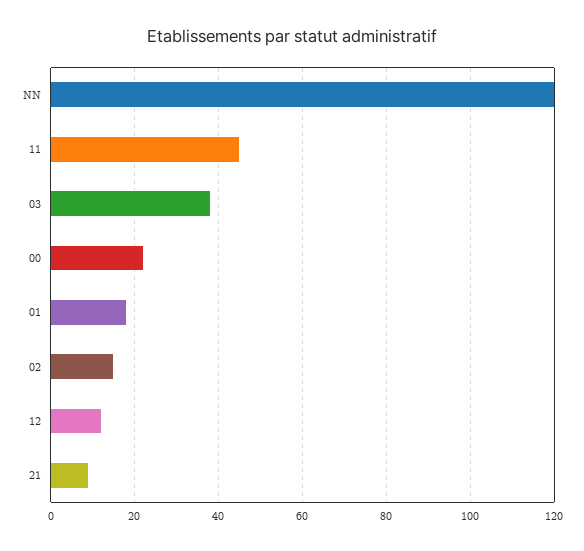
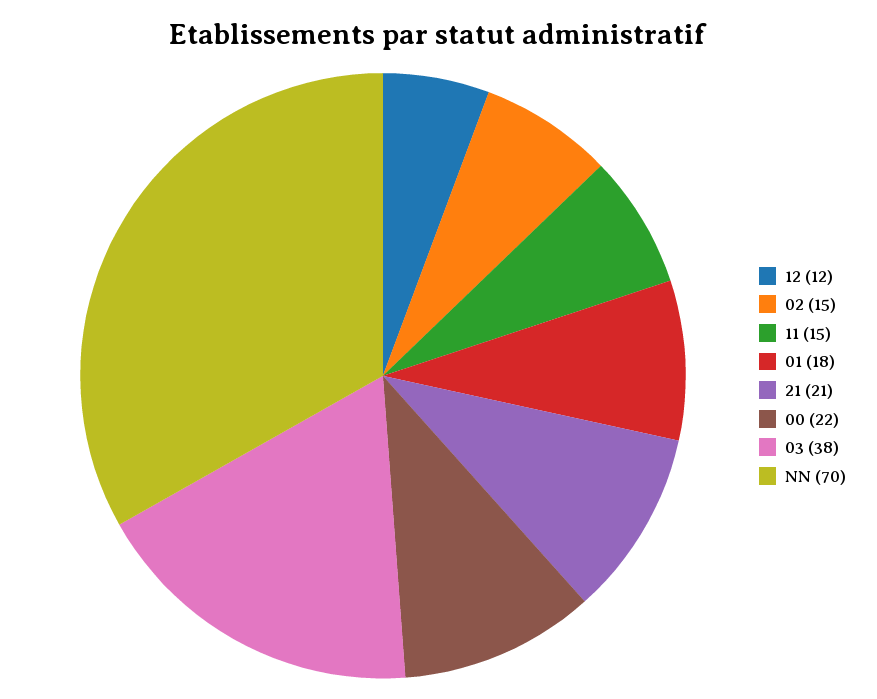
  {
-   "NN": 120,
+   "NN": 70,
-   "11": 45,
+   "11": 15,
    "03": 38,
    "00": 22,
    "01": 18,
    "02": 15,
    "12": 12,
-   "21": 10
+   "21": 21
  }

